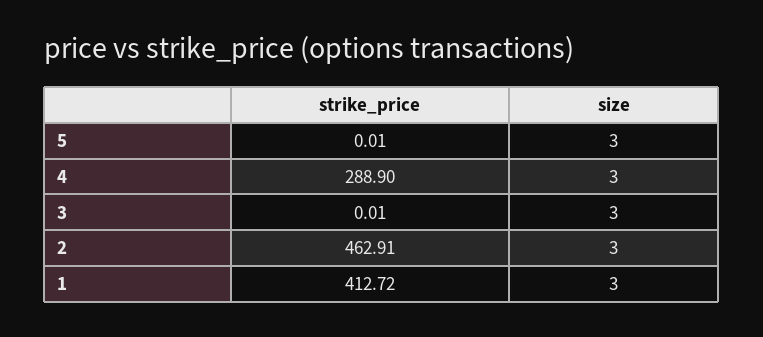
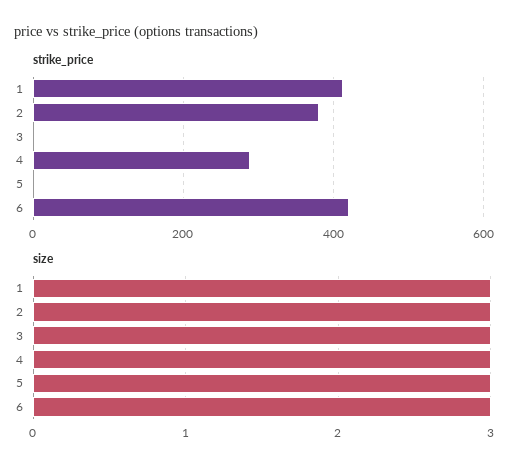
  {
    "strike_price": {
      "5": 0.01,
      "4": 288.9,
      "3": 0.01,
-     "2": 462.91,
+     "2": 380,
-     "1": 412.72
+     "1": 412.72,
+     "6": 420
    },
    "size": {
      "5": 3,
      "4": 3,
      "3": 3,
      "2": 3,
-     "1": 3
+     "1": 3,
+     "6": 3
    }
  }

